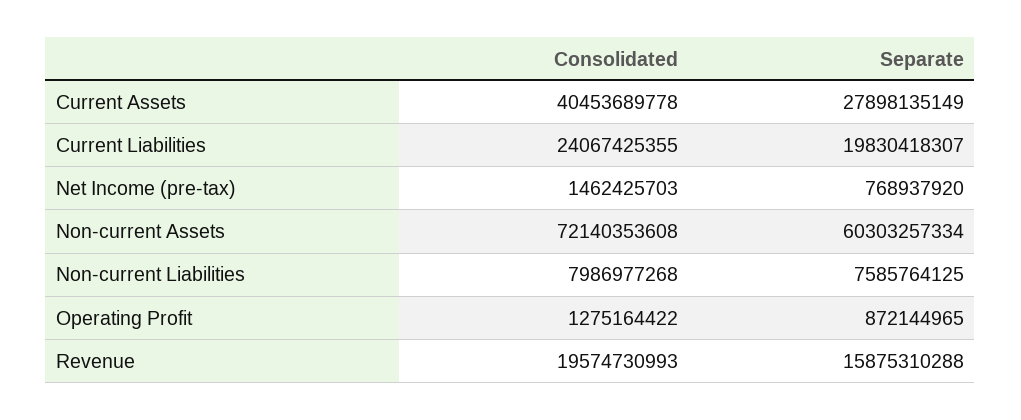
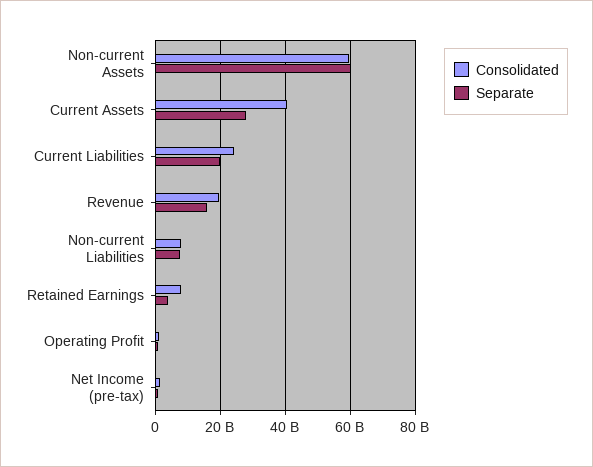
  {
    "Consolidated": {
      "Current Assets": 40453689778,
      "Current Liabilities": 24067425355,
      "Net Income (pre-tax)": 1462425703,
-     "Non-current Assets": 72140353608,
+     "Non-current Assets": 60000000000,
      "Non-current Liabilities": 7986977268,
      "Operating Profit": 1275164422,
-     "Revenue": 19574730993
+     "Revenue": 19574730993,
+     "Retained Earnings": 8000000000
    },
    "Separate": {
      "Current Assets": 27898135149,
      "Current Liabilities": 19830418307,
      "Net Income (pre-tax)": 768937920,
      "Non-current Assets": 60303257334,
      "Non-current Liabilities": 7585764125,
      "Operating Profit": 872144965,
-     "Revenue": 15875310288
+     "Revenue": 15875310288,
+     "Retained Earnings": 4000000000
    }
  }

